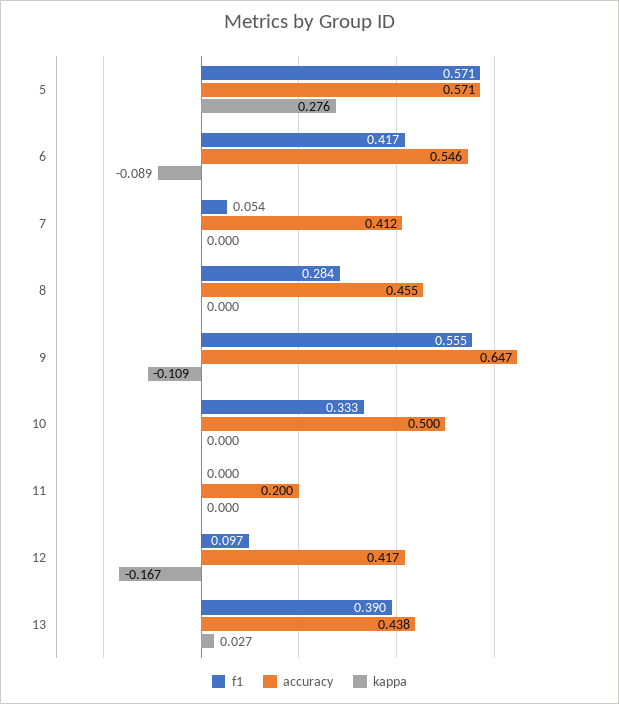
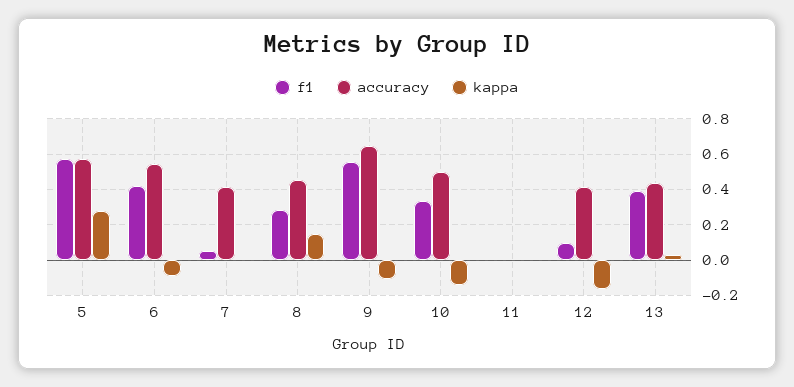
  {
    "f1": {
      "5": 0.571,
      "6": 0.417,
      "7": 0.054,
      "8": 0.284,
      "9": 0.555,
      "10": 0.333,
      "11": 0,
      "12": 0.097,
      "13": 0.39
    },
    "accuracy": {
      "5": 0.571,
      "6": 0.546,
      "7": 0.412,
      "8": 0.455,
      "9": 0.647,
      "10": 0.5,
-     "11": 0.2,
+     "11": 0,
      "12": 0.417,
      "13": 0.438
    },
    "kappa": {
      "5": 0.276,
      "6": -0.089,
      "7": 0,
-     "8": 0,
+     "8": 0.15,
      "9": -0.109,
-     "10": 0,
+     "10": -0.15,
      "11": 0,
      "12": -0.167,
      "13": 0.027
    }
  }

